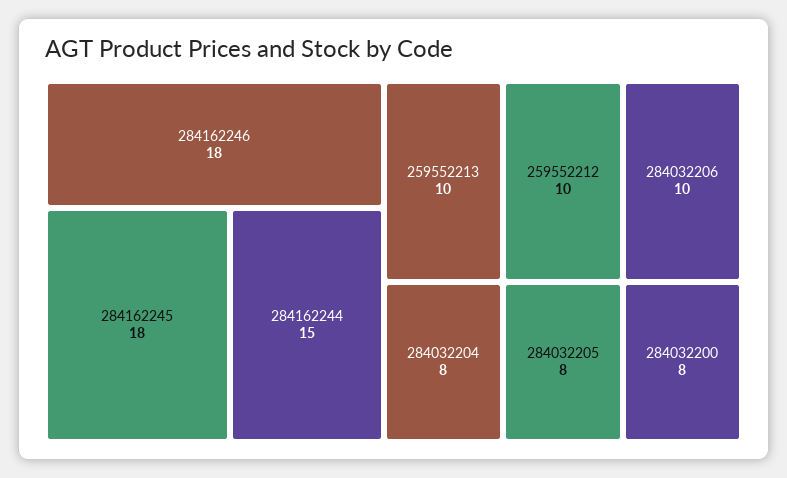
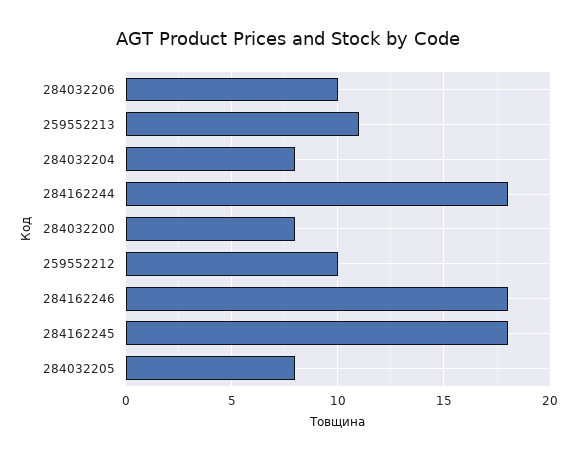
  {
    "284162246": 18,
    "284162245": 18,
-   "284162244": 15,
+   "284162244": 18,
-   "259552213": 10,
+   "259552213": 11,
    "259552212": 10,
    "284032206": 10,
    "284032204": 8,
    "284032205": 8,
    "284032200": 8
  }

